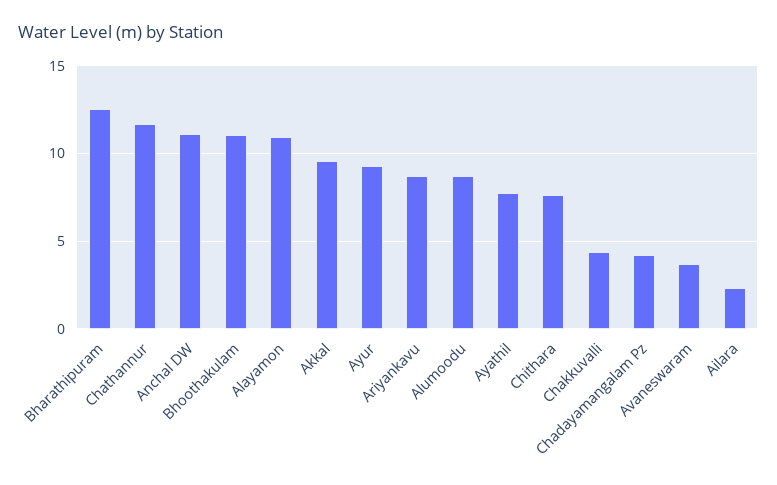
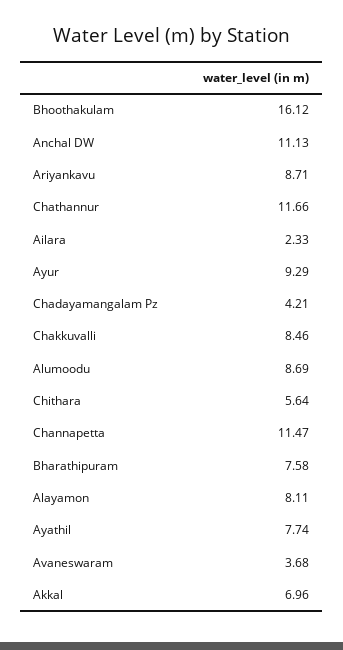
  {
-   "Bharathipuram": 12.5,
+   "Bharathipuram": 7.58,
    "Chathannur": 11.66,
    "Anchal DW": 11.13,
-   "Bhoothakulam": 11,
+   "Bhoothakulam": 16.12,
-   "Alayamon": 11,
+   "Alayamon": 8.11,
-   "Akkal": 9.5,
+   "Akkal": 6.96,
    "Ayur": 9.29,
    "Ariyankavu": 8.71,
    "Alumoodu": 8.69,
    "Ayathil": 7.74,
-   "Chithara": 7.5,
+   "Chithara": 5.64,
-   "Chakkuvalli": 4.5,
+   "Chakkuvalli": 8.46,
    "Chadayamangalam Pz": 4.21,
    "Avaneswaram": 3.68,
-   "Ailara": 2.33
+   "Ailara": 2.33,
+   "Channapetta": 11.47
  }

